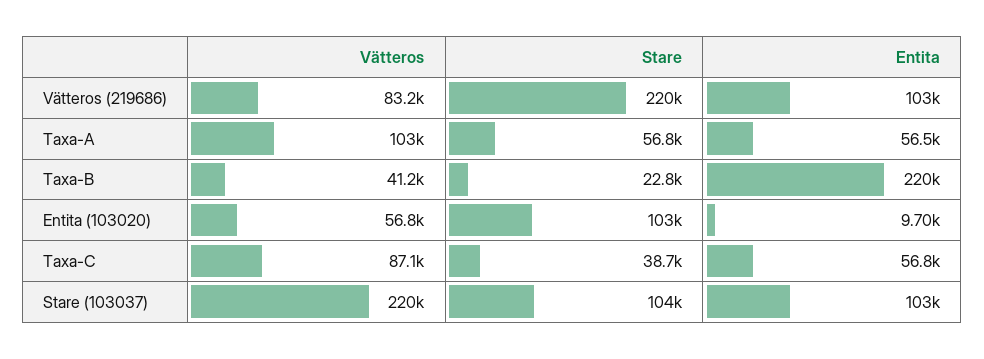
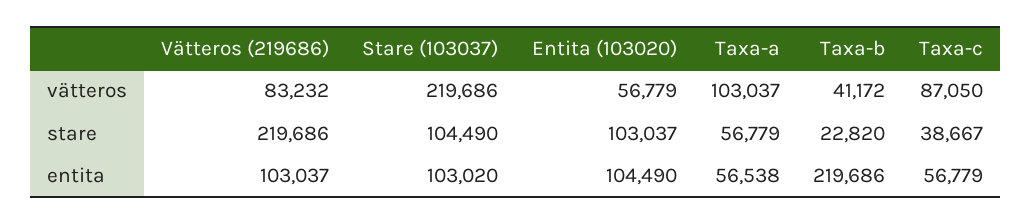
  {
    "Vätteros": {
      "Vätteros (219686)": 83232,
      "Taxa-A": 103037,
      "Taxa-B": 41172,
      "Entita (103020)": 56779,
      "Taxa-C": 87050,
      "Stare (103037)": 219686
    },
    "Stare": {
      "Vätteros (219686)": 219686,
      "Taxa-A": 56779,
      "Taxa-B": 22820,
      "Entita (103020)": 103037,
      "Taxa-C": 38667,
      "Stare (103037)": 104490
    },
    "Entita": {
      "Vätteros (219686)": 103037,
      "Taxa-A": 56538,
      "Taxa-B": 219686,
-     "Entita (103020)": 9700,
+     "Entita (103020)": 104490,
      "Taxa-C": 56779,
      "Stare (103037)": 103020
    }
  }

